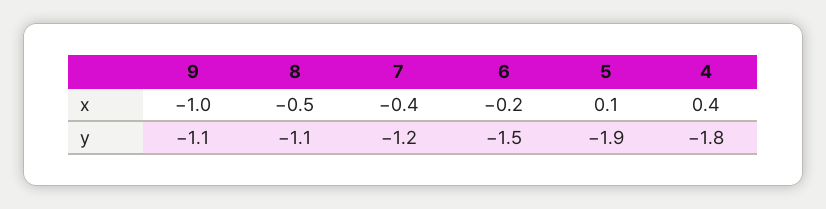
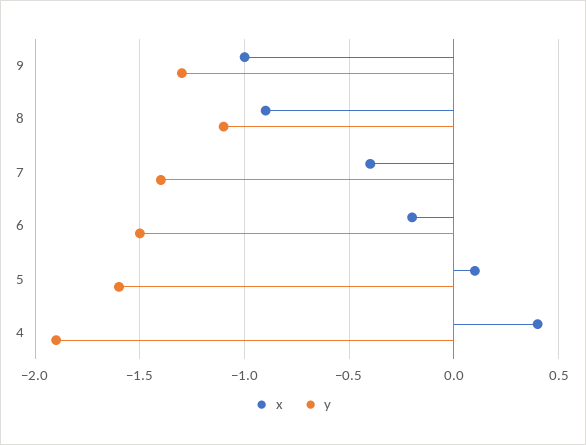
  {
    "x": {
      "9": -1,
-     "8": -0.5,
+     "8": -0.9,
      "7": -0.4,
      "6": -0.2,
      "5": 0.1,
      "4": 0.4
    },
    "y": {
-     "9": -1.1,
+     "9": -1.3,
      "8": -1.1,
-     "7": -1.2,
+     "7": -1.4,
      "6": -1.5,
-     "5": -1.9,
+     "5": -1.6,
-     "4": -1.8
+     "4": -1.9
    }
  }

